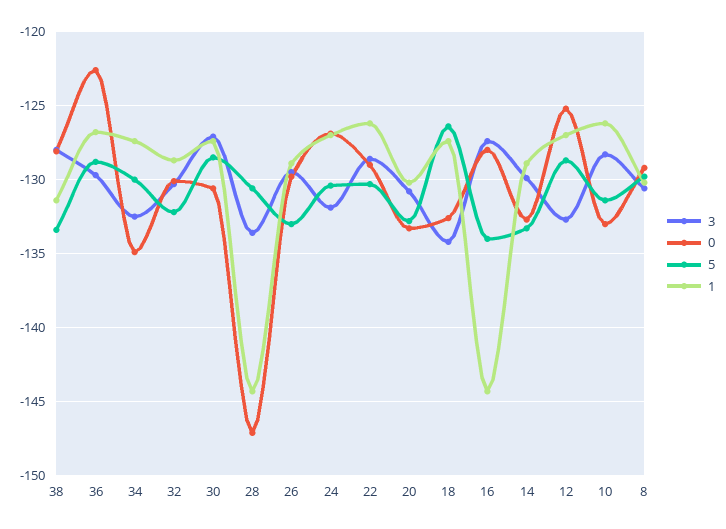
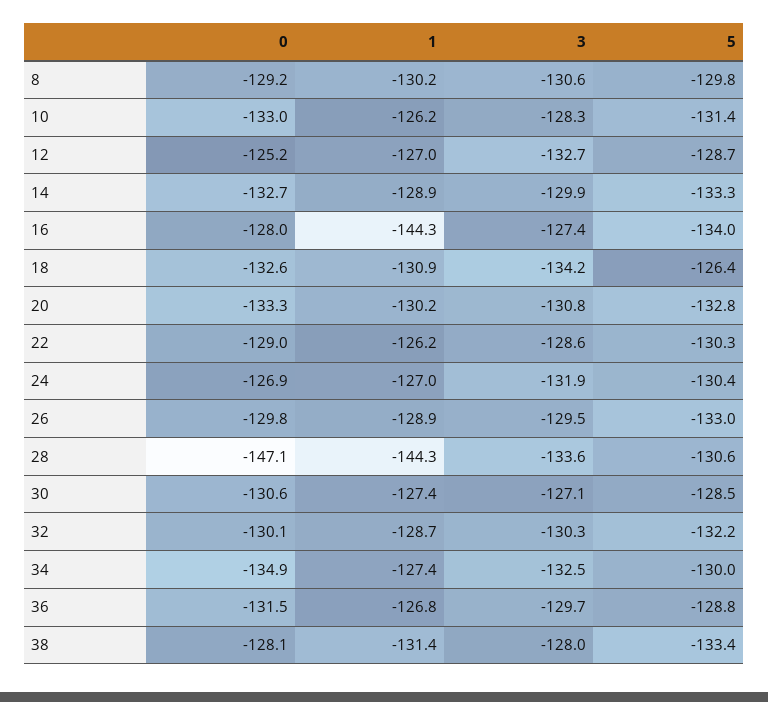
  {
    "3": {
      "38": -128,
      "36": -129.7,
      "34": -132.5,
      "32": -130.3,
      "30": -127.1,
      "28": -133.6,
      "26": -129.5,
      "24": -131.9,
      "22": -128.6,
      "20": -130.8,
      "18": -134.2,
      "16": -127.4,
      "14": -129.9,
      "12": -132.7,
      "10": -128.3,
      "8": -130.6
    },
    "0": {
      "38": -128.1,
-     "36": -122.5,
+     "36": -131.5,
      "34": -134.9,
      "32": -130.1,
      "30": -130.6,
      "28": -147.1,
      "26": -129.8,
      "24": -126.9,
      "22": -129,
      "20": -133.3,
      "18": -132.6,
      "16": -128,
      "14": -132.7,
      "12": -125.2,
      "10": -133,
      "8": -129.2
    },
    "5": {
      "38": -133.4,
      "36": -128.8,
      "34": -130,
      "32": -132.2,
      "30": -128.5,
      "28": -130.6,
      "26": -133,
      "24": -130.4,
      "22": -130.3,
      "20": -132.8,
      "18": -126.4,
      "16": -134,
      "14": -133.3,
      "12": -128.7,
      "10": -131.4,
      "8": -129.8
    },
    "1": {
      "38": -131.4,
      "36": -126.8,
      "34": -127.4,
      "32": -128.7,
      "30": -127.4,
      "28": -144.3,
      "26": -128.9,
      "24": -127,
      "22": -126.2,
      "20": -130.2,
-     "18": -127.5,
+     "18": -130.9,
      "16": -144.3,
      "14": -128.9,
      "12": -127,
      "10": -126.2,
      "8": -130.2
    }
  }

